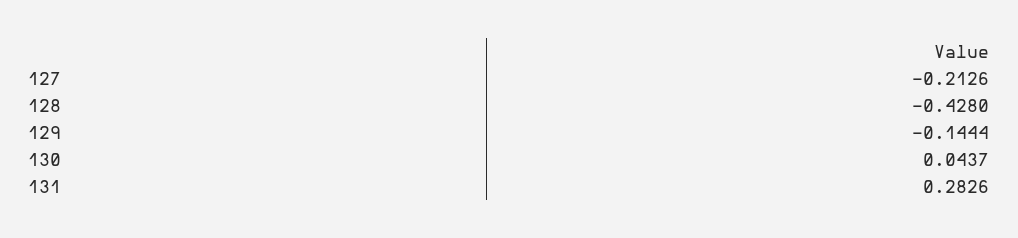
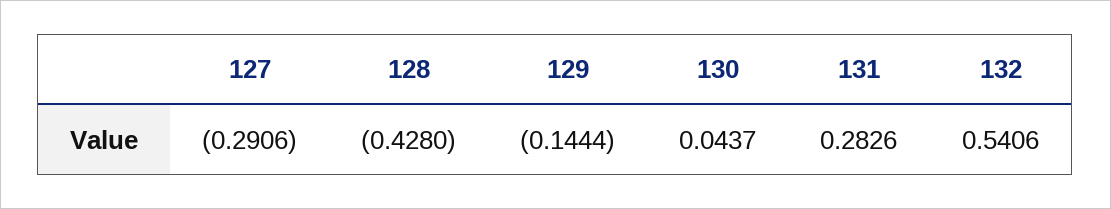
  {
-   "127": -0.2126,
+   "127": -0.2906,
    "128": -0.428,
    "129": -0.1444,
    "130": 0.0437,
-   "131": 0.2826
+   "131": 0.2826,
+   "132": 0.5406
  }

